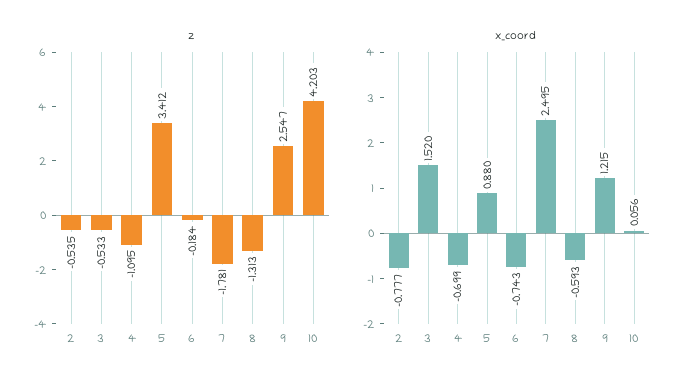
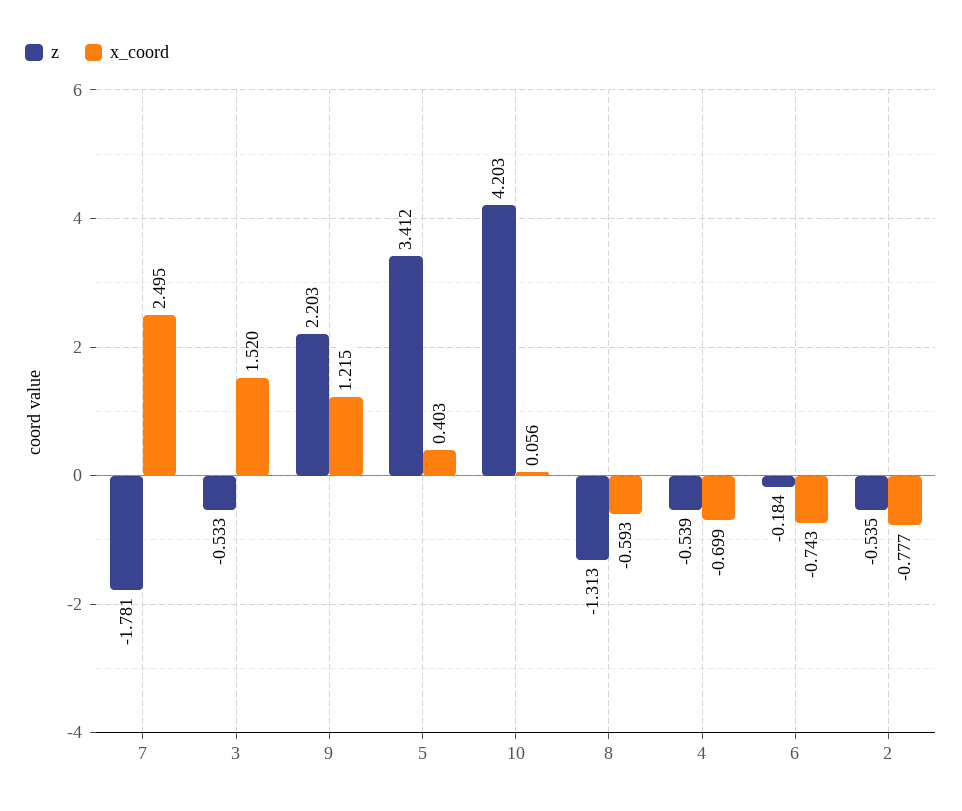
  {
    "z": {
      "2": -0.535,
      "3": -0.533,
-     "4": -1.095,
+     "4": -0.539,
      "5": 3.412,
      "6": -0.184,
      "7": -1.781,
      "8": -1.313,
-     "9": 2.547,
+     "9": 2.203,
      "10": 4.203
    },
    "x_coord": {
      "2": -0.777,
      "3": 1.52,
      "4": -0.699,
-     "5": 0.88,
+     "5": 0.403,
      "6": -0.743,
      "7": 2.495,
      "8": -0.593,
      "9": 1.215,
      "10": 0.056
    }
  }

